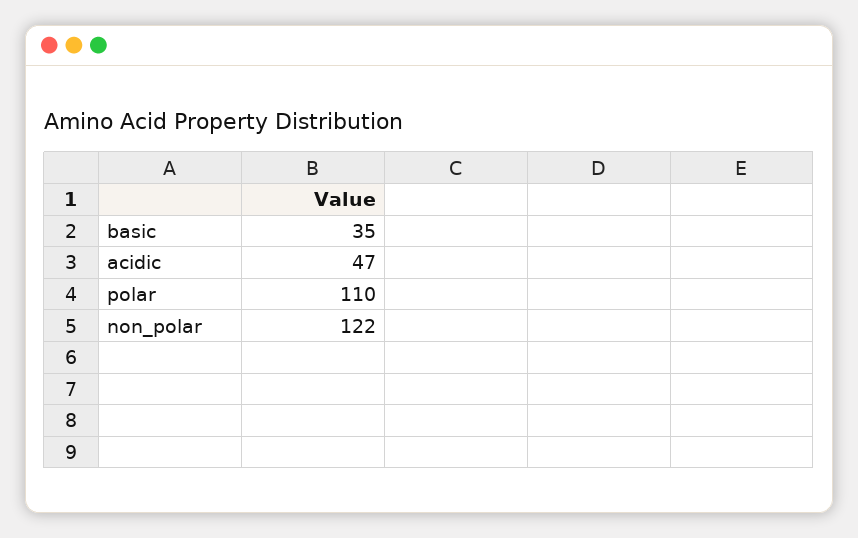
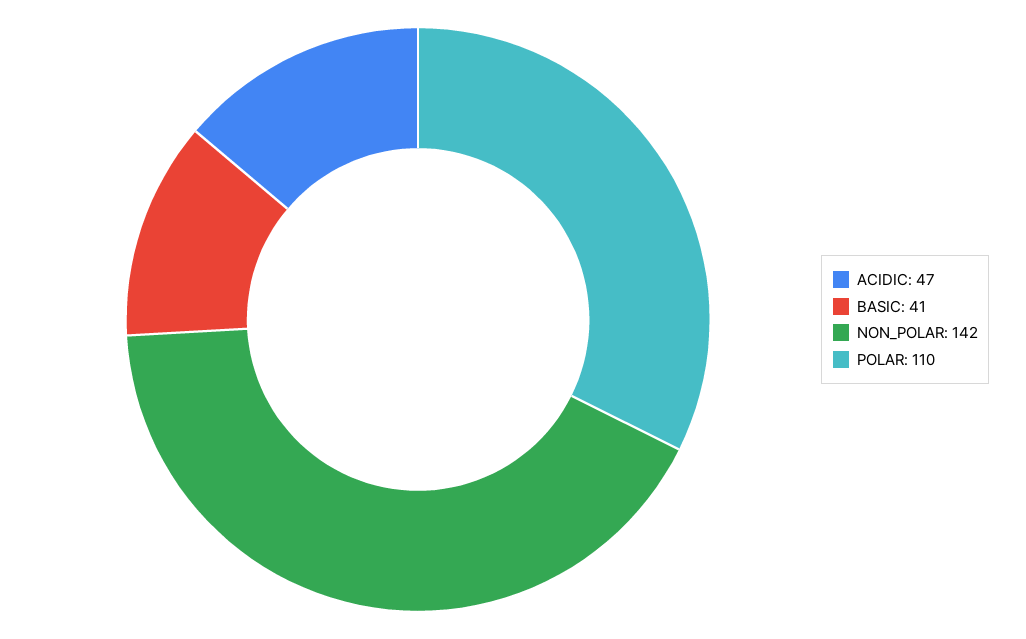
  {
-   "basic": 35,
+   "basic": 41,
    "acidic": 47,
    "polar": 110,
-   "non_polar": 122
+   "non_polar": 142
  }

